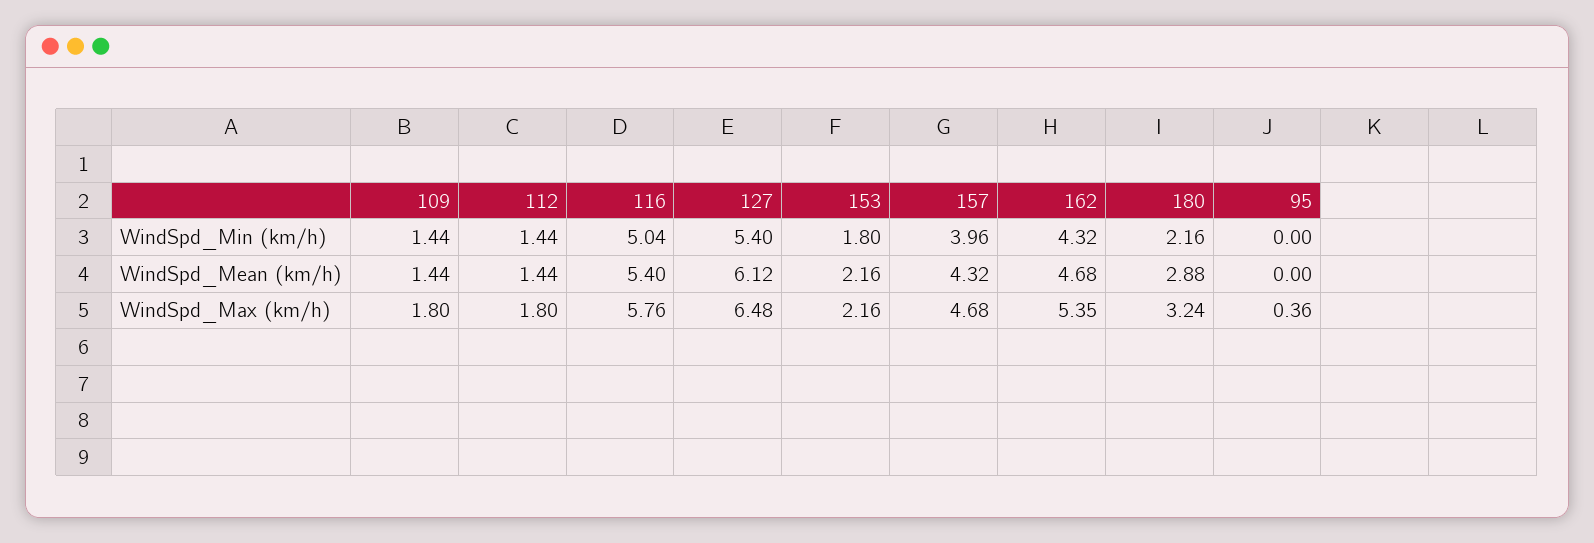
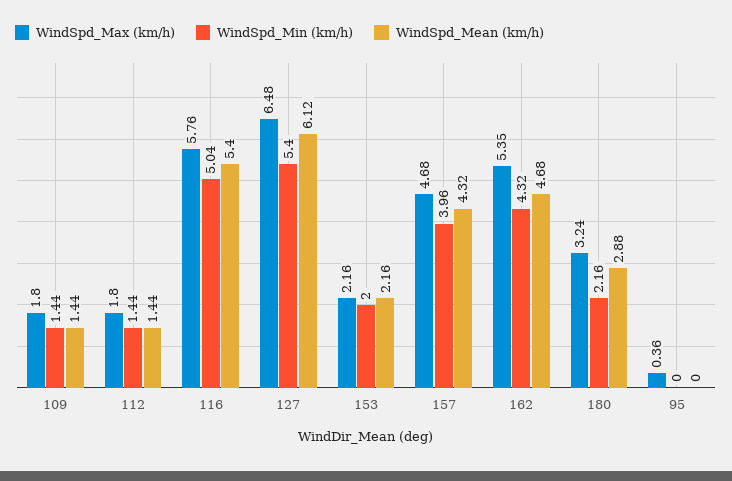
  {
    "WindSpd_Min (km/h)": {
      "109": 1.44,
      "112": 1.44,
      "116": 5.04,
      "127": 5.4,
-     "153": 1.8,
+     "153": 2,
      "157": 3.96,
      "162": 4.32,
      "180": 2.16,
      "95": 0
    },
    "WindSpd_Mean (km/h)": {
      "109": 1.44,
      "112": 1.44,
      "116": 5.4,
      "127": 6.12,
      "153": 2.16,
      "157": 4.32,
      "162": 4.68,
      "180": 2.88,
      "95": 0
    },
    "WindSpd_Max (km/h)": {
      "109": 1.8,
      "112": 1.8,
      "116": 5.76,
      "127": 6.48,
      "153": 2.16,
      "157": 4.68,
      "162": 5.35,
      "180": 3.24,
      "95": 0.36
    }
  }

